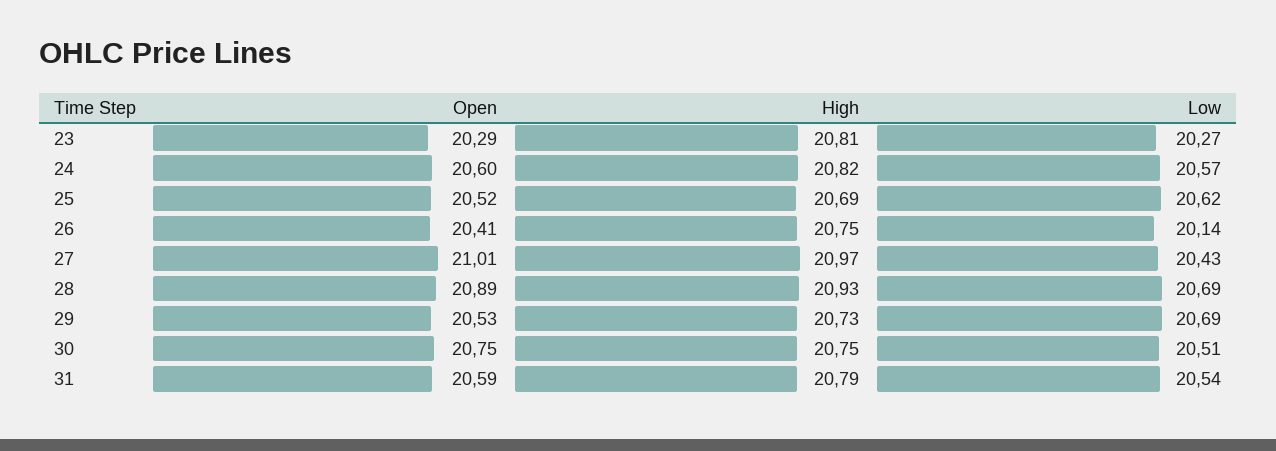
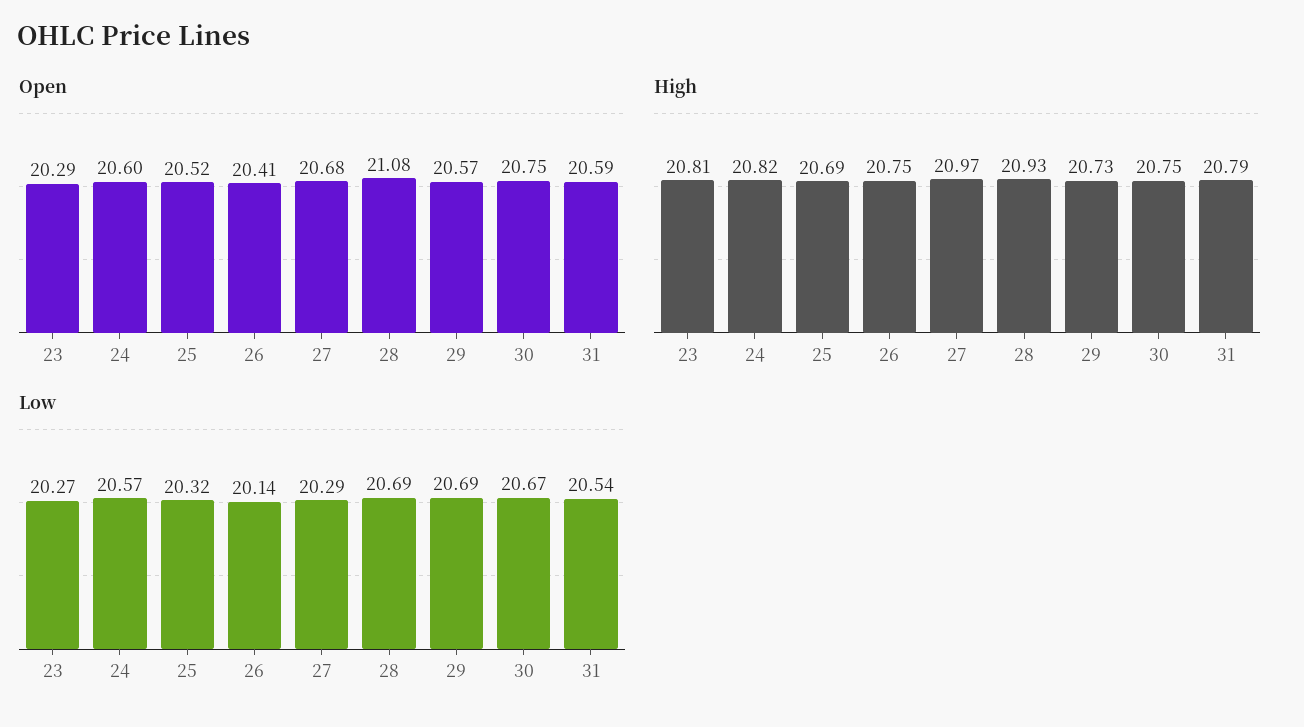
  {
    "Open": {
      "23": 20.29,
      "24": 20.6,
      "25": 20.52,
      "26": 20.41,
-     "27": 21.01,
+     "27": 20.68,
-     "28": 20.89,
+     "28": 21.08,
-     "29": 20.53,
+     "29": 20.57,
      "30": 20.75,
      "31": 20.59
    },
    "High": {
      "23": 20.81,
      "24": 20.82,
      "25": 20.69,
      "26": 20.75,
      "27": 20.97,
      "28": 20.93,
      "29": 20.73,
      "30": 20.75,
      "31": 20.79
    },
    "Low": {
      "23": 20.27,
      "24": 20.57,
-     "25": 20.62,
+     "25": 20.32,
      "26": 20.14,
-     "27": 20.43,
+     "27": 20.29,
      "28": 20.69,
      "29": 20.69,
-     "30": 20.51,
+     "30": 20.67,
      "31": 20.54
    }
  }

